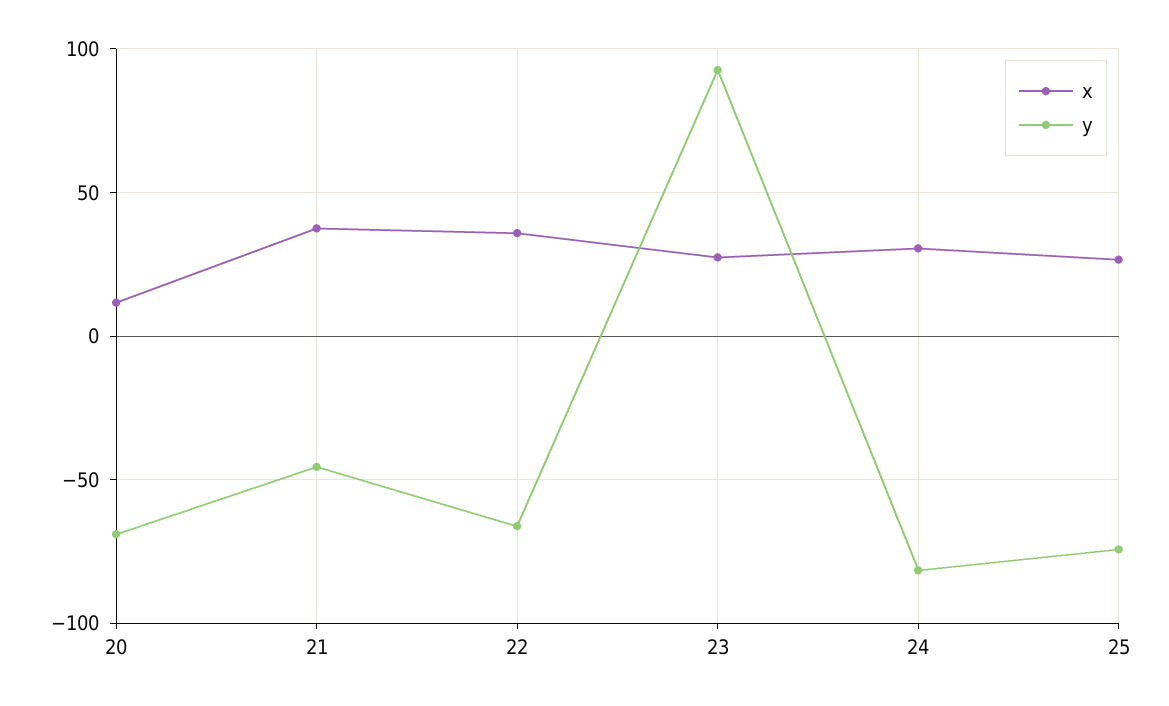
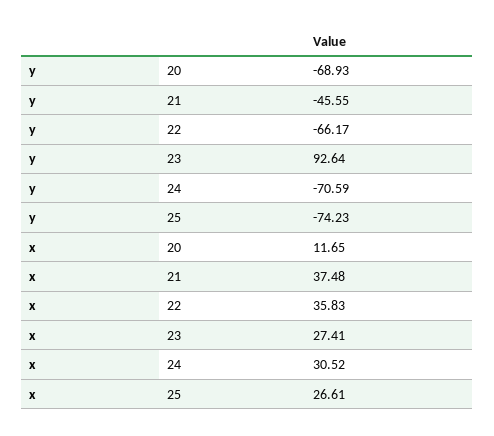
  {
    "x": {
      "20": 11.65,
      "21": 37.48,
      "22": 35.83,
      "23": 27.41,
      "24": 30.52,
      "25": 26.61
    },
    "y": {
      "20": -68.93,
      "21": -45.55,
      "22": -66.17,
      "23": 92.64,
-     "24": -80,
+     "24": -70.59,
      "25": -74.23
    }
  }

